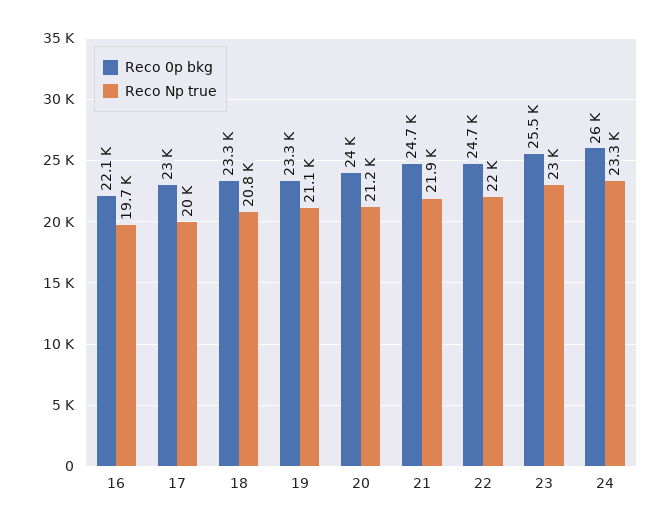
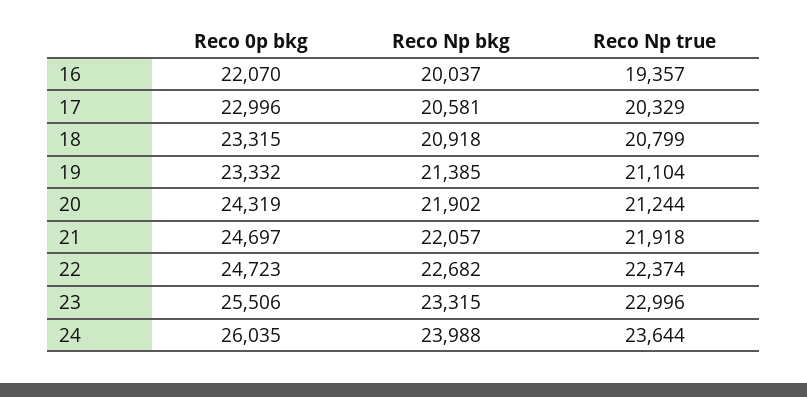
  {
    "Reco 0p bkg": {
      "16": 22070,
      "17": 22996,
      "18": 23315,
      "19": 23332,
-     "20": 24000,
+     "20": 24319,
      "21": 24697,
      "22": 24723,
      "23": 25506,
      "24": 26035
    },
    "Reco Np true": {
-     "16": 19700,
+     "16": 19357,
-     "17": 20000,
+     "17": 20329,
      "18": 20799,
      "19": 21104,
      "20": 21244,
      "21": 21918,
-     "22": 22000,
+     "22": 22374,
      "23": 22996,
-     "24": 23300
+     "24": 23644
-   }
+   },
+   "Reco Np bkg": {
+     "16": 20037,
+     "17": 20581,
+     "18": 20918,
+     "19": 21385,
+     "20": 21902,
+     "21": 22057,
+     "22": 22682,
+     "23": 23315,
+     "24": 23988
+   }
  }

